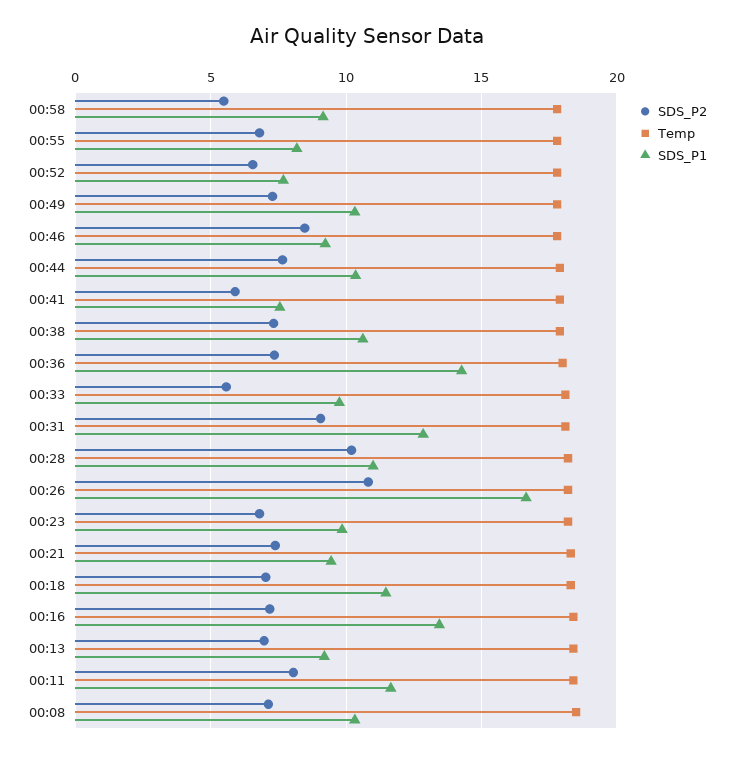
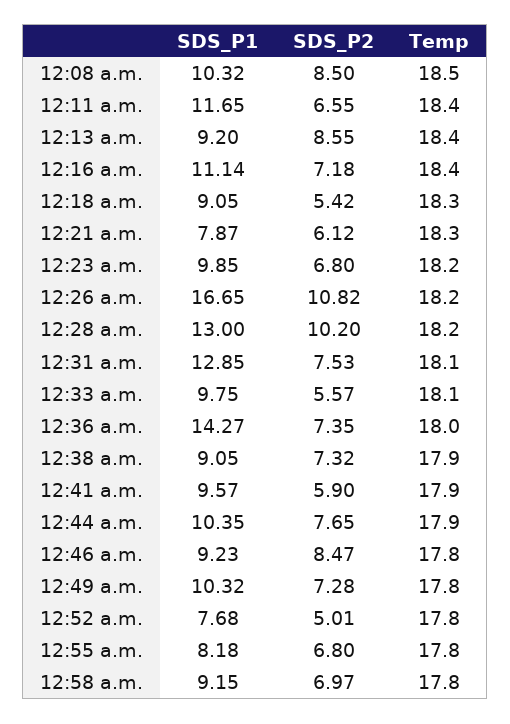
  {
    "SDS_P2": {
-     "00:58": 5.5,
+     "00:58": 6.97,
      "00:55": 6.8,
-     "00:52": 6.5,
+     "00:52": 5.01,
      "00:49": 7.28,
      "00:46": 8.47,
      "00:44": 7.65,
      "00:41": 5.9,
      "00:38": 7.32,
      "00:36": 7.35,
      "00:33": 5.57,
-     "00:31": 9,
+     "00:31": 7.53,
      "00:28": 10.2,
      "00:26": 10.82,
      "00:23": 6.8,
-     "00:21": 7.5,
+     "00:21": 6.12,
-     "00:18": 7,
+     "00:18": 5.42,
      "00:16": 7.18,
-     "00:13": 7,
+     "00:13": 8.55,
-     "00:11": 8,
+     "00:11": 6.55,
-     "00:08": 7
+     "00:08": 8.5
    },
    "Temp": {
      "00:58": 17.8,
      "00:55": 17.8,
      "00:52": 17.8,
      "00:49": 17.8,
      "00:46": 17.8,
      "00:44": 17.9,
      "00:41": 17.9,
      "00:38": 17.9,
      "00:36": 18,
      "00:33": 18.1,
      "00:31": 18.1,
      "00:28": 18.2,
      "00:26": 18.2,
      "00:23": 18.2,
      "00:21": 18.3,
      "00:18": 18.3,
      "00:16": 18.4,
      "00:13": 18.4,
      "00:11": 18.4,
      "00:08": 18.5
    },
    "SDS_P1": {
      "00:58": 9.15,
      "00:55": 8.18,
      "00:52": 7.68,
      "00:49": 10.32,
      "00:46": 9.23,
      "00:44": 10.35,
-     "00:41": 7.5,
+     "00:41": 9.57,
-     "00:38": 10.5,
+     "00:38": 9.05,
      "00:36": 14.27,
      "00:33": 9.75,
      "00:31": 12.85,
-     "00:28": 11,
+     "00:28": 13,
      "00:26": 16.65,
      "00:23": 9.85,
-     "00:21": 9.5,
+     "00:21": 7.87,
-     "00:18": 11.5,
+     "00:18": 9.05,
-     "00:16": 13.5,
+     "00:16": 11.14,
      "00:13": 9.2,
      "00:11": 11.65,
      "00:08": 10.32
    }
  }

